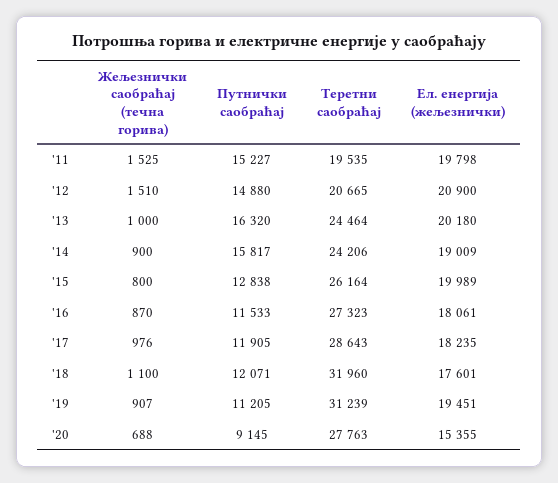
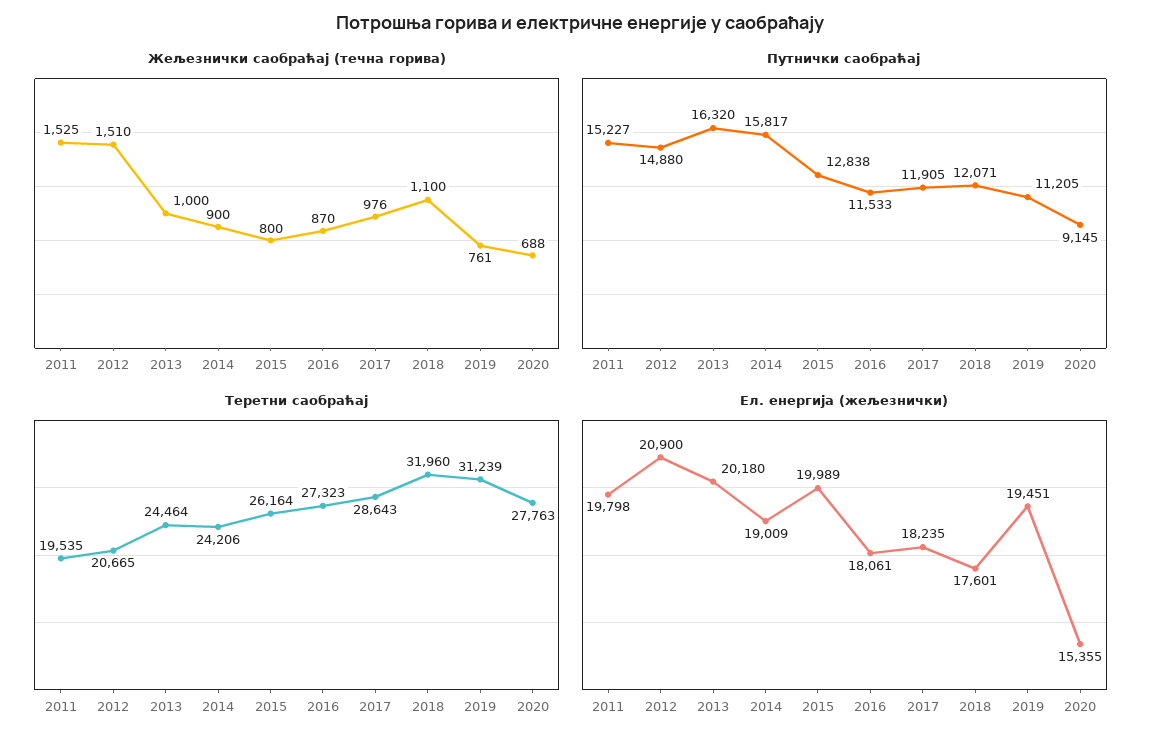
  {
    "Жељезнички саобраћај (течна горива)": {
      "'11": 1525,
      "'12": 1510,
      "'13": 1000,
      "'14": 900,
      "'15": 800,
      "'16": 870,
      "'17": 976,
      "'18": 1100,
-     "'19": 907,
+     "'19": 761,
      "'20": 688
    },
    "Путнички саобраћај": {
      "'11": 15227,
      "'12": 14880,
      "'13": 16320,
      "'14": 15817,
      "'15": 12838,
      "'16": 11533,
      "'17": 11905,
      "'18": 12071,
      "'19": 11205,
      "'20": 9145
    },
    "Теретни саобраћај": {
      "'11": 19535,
      "'12": 20665,
      "'13": 24464,
      "'14": 24206,
      "'15": 26164,
      "'16": 27323,
      "'17": 28643,
      "'18": 31960,
      "'19": 31239,
      "'20": 27763
    },
    "Ел. енергија (жељезнички)": {
      "'11": 19798,
      "'12": 20900,
      "'13": 20180,
      "'14": 19009,
      "'15": 19989,
      "'16": 18061,
      "'17": 18235,
      "'18": 17601,
      "'19": 19451,
      "'20": 15355
    }
  }

